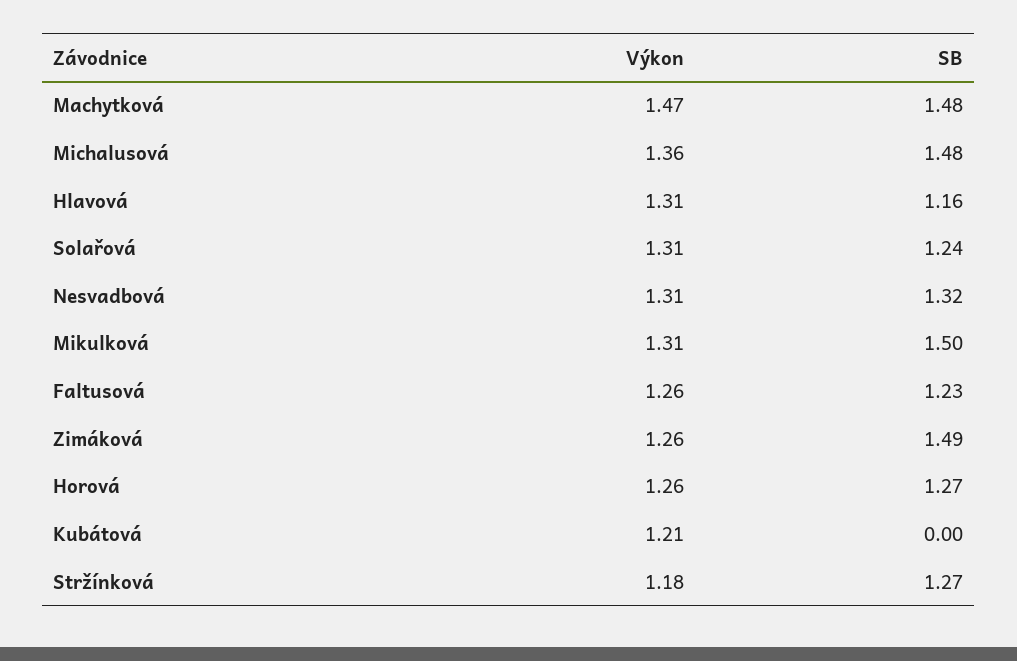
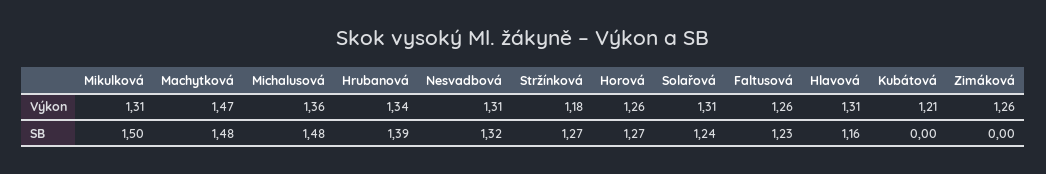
  {
    "Výkon": {
      "Machytková": 1.47,
      "Michalusová": 1.36,
      "Hlavová": 1.31,
      "Solařová": 1.31,
      "Nesvadbová": 1.31,
      "Mikulková": 1.31,
      "Faltusová": 1.26,
      "Zimáková": 1.26,
      "Horová": 1.26,
      "Kubátová": 1.21,
-     "Stržínková": 1.18
+     "Stržínková": 1.18,
+     "Hrubanová": 1.34
    },
    "SB": {
      "Machytková": 1.48,
      "Michalusová": 1.48,
      "Hlavová": 1.16,
      "Solařová": 1.24,
      "Nesvadbová": 1.32,
      "Mikulková": 1.5,
      "Faltusová": 1.23,
-     "Zimáková": 1.49,
+     "Zimáková": 0,
      "Horová": 1.27,
      "Kubátová": 0,
-     "Stržínková": 1.27
+     "Stržínková": 1.27,
+     "Hrubanová": 1.39
    }
  }

